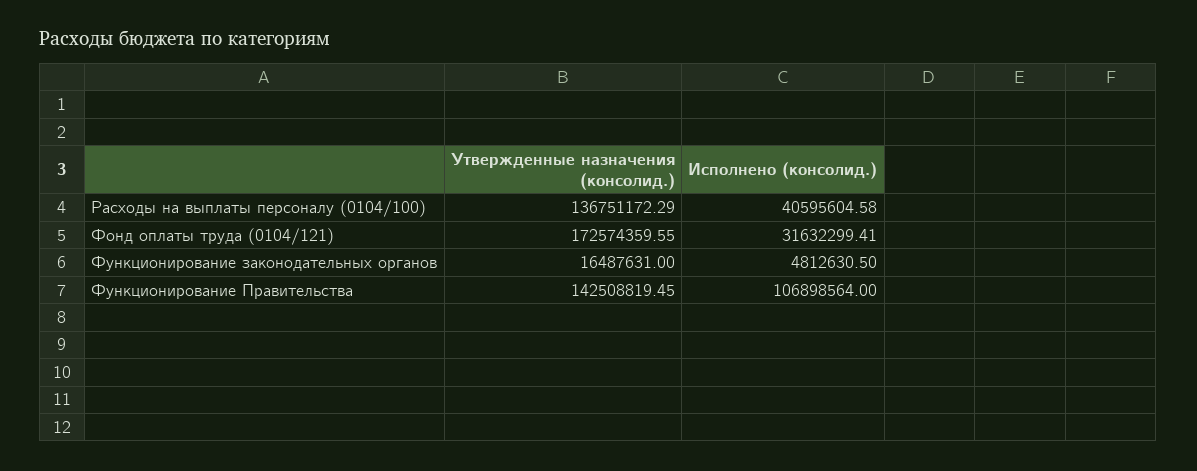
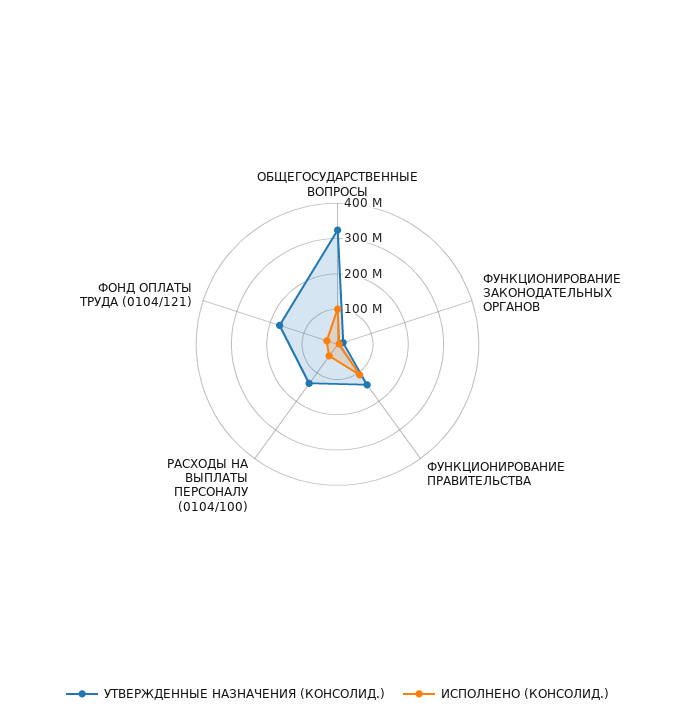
  {
    "Утвержденные назначения (консолид.)": {
      "Расходы на выплаты персоналу (0104/100)": 136751172.29,
      "Фонд оплаты труда (0104/121)": 172574359.55,
      "Функционирование законодательных органов": 16487631,
-     "Функционирование Правительства": 142508819.45
+     "Функционирование Правительства": 142508819.45,
+     "ОБЩЕГОСУДАРСТВЕННЫЕ ВОПРОСЫ": 325000000
    },
    "Исполнено (консолид.)": {
      "Расходы на выплаты персоналу (0104/100)": 40595604.58,
      "Фонд оплаты труда (0104/121)": 31632299.41,
      "Функционирование законодательных органов": 4812630.5,
-     "Функционирование Правительства": 106898564
+     "Функционирование Правительства": 106898564,
+     "ОБЩЕГОСУДАРСТВЕННЫЕ ВОПРОСЫ": 100000000
    }
  }

